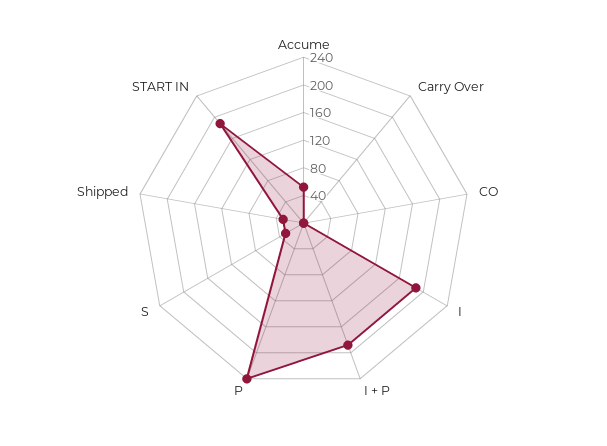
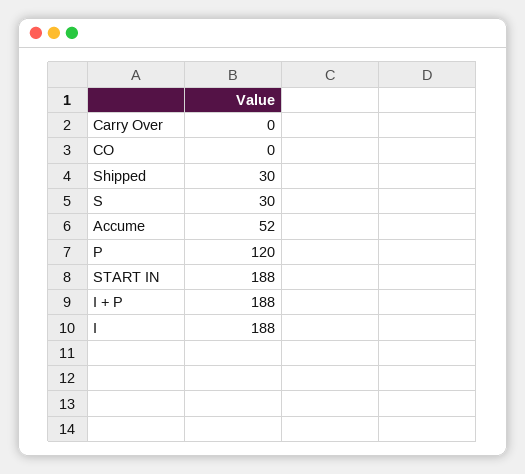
  {
    "Accume": 52,
    "Carry Over": 0,
    "CO": 0,
    "I": 188,
    "I + P": 188,
-   "P": 240,
+   "P": 120,
    "S": 30,
    "Shipped": 30,
    "START IN": 188
  }

